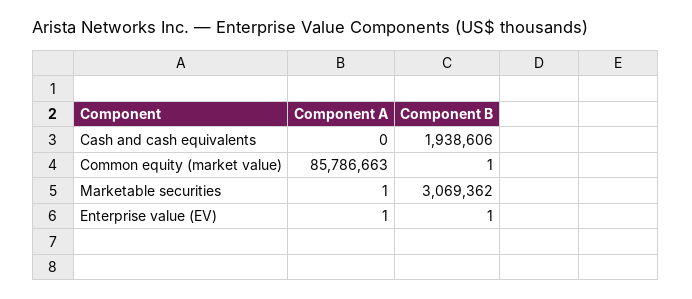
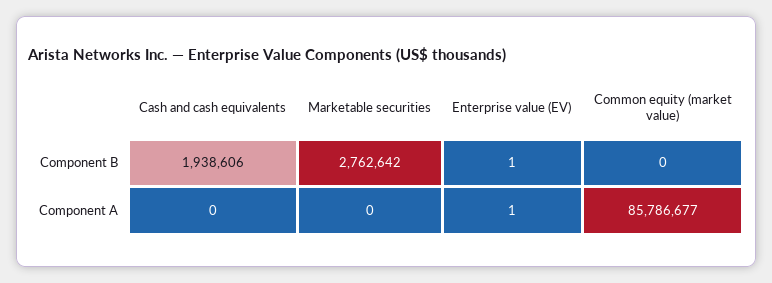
  {
    "Component A": {
      "Cash and cash equivalents": 0,
-     "Common equity (market value)": 85786663,
+     "Common equity (market value)": 85786677,
-     "Marketable securities": 1,
+     "Marketable securities": 0,
      "Enterprise value (EV)": 1
    },
    "Component B": {
      "Cash and cash equivalents": 1938606,
-     "Common equity (market value)": 1,
+     "Common equity (market value)": 0,
-     "Marketable securities": 3069362,
+     "Marketable securities": 2762642,
      "Enterprise value (EV)": 1
    }
  }

